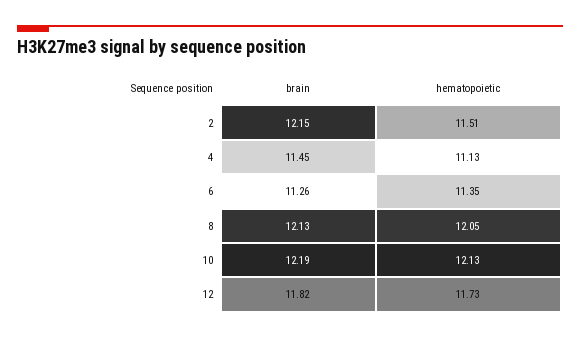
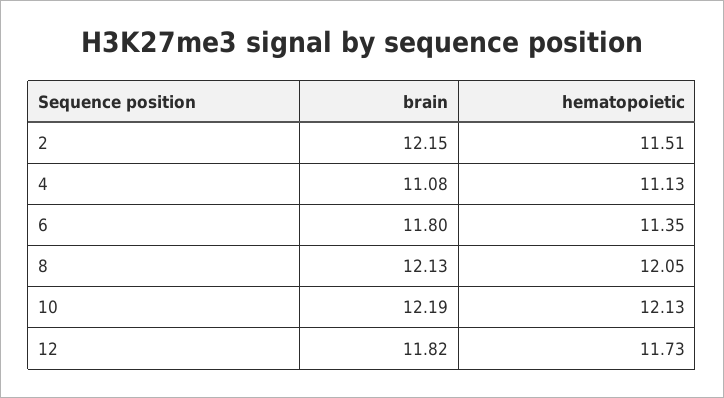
  {
    "brain": {
      "2": 12.15,
-     "4": 11.45,
+     "4": 11.08,
-     "6": 11.26,
+     "6": 11.8,
      "8": 12.13,
      "10": 12.19,
      "12": 11.82
    },
    "hematopoietic": {
      "2": 11.51,
      "4": 11.13,
      "6": 11.35,
      "8": 12.05,
      "10": 12.13,
      "12": 11.73
    }
  }

